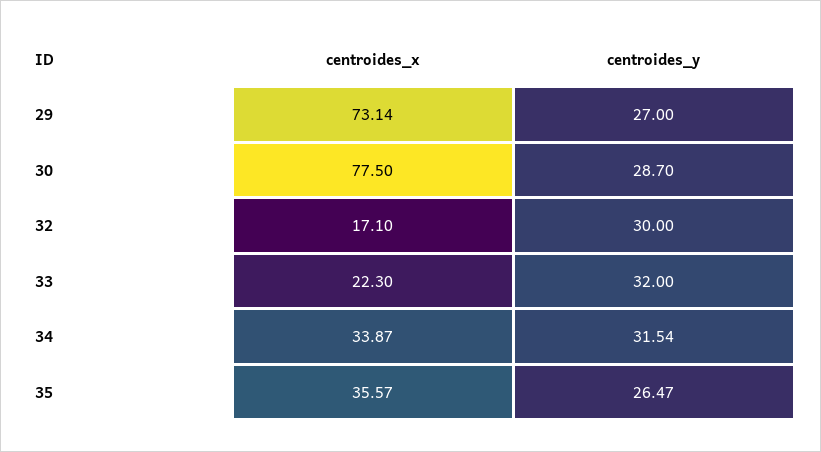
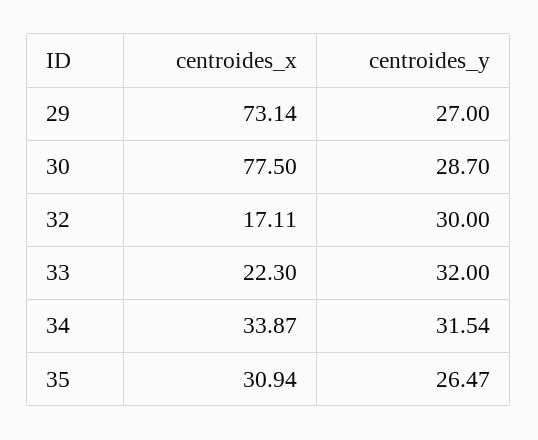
  {
    "centroides_x": {
      "29": 73.14,
      "30": 77.5,
-     "32": 17.1,
+     "32": 17.11,
      "33": 22.3,
      "34": 33.87,
-     "35": 35.57
+     "35": 30.94
    },
    "centroides_y": {
      "29": 27,
      "30": 28.7,
      "32": 30,
      "33": 32,
      "34": 31.54,
      "35": 26.47
    }
  }

